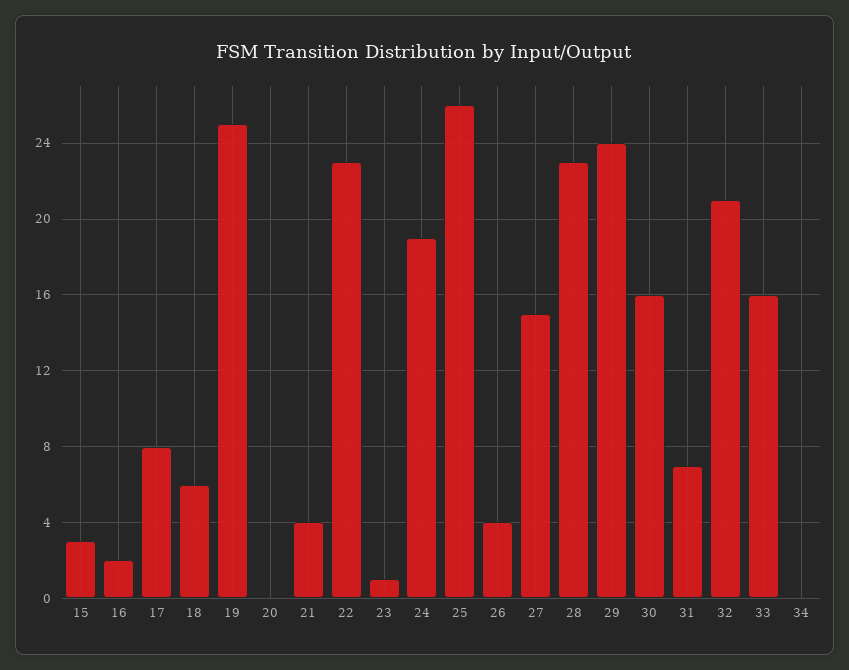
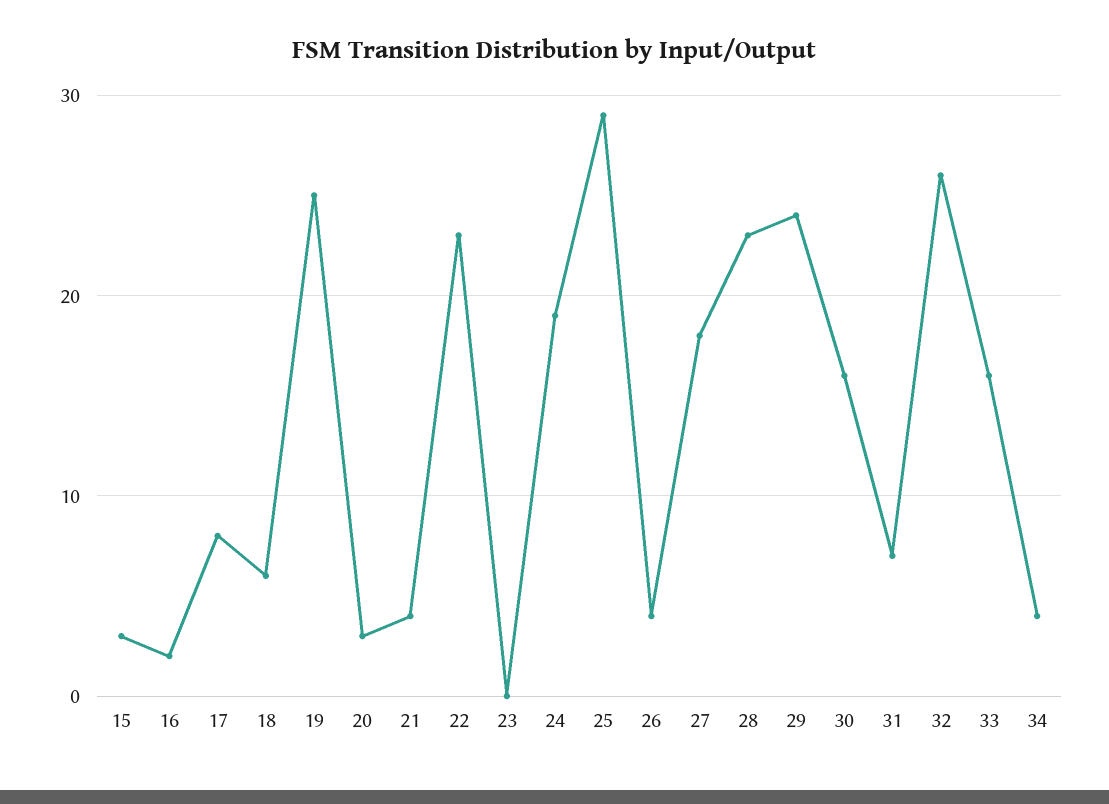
  {
    "15": 3,
    "16": 2,
    "17": 8,
    "18": 6,
    "19": 25,
-   "20": 0,
+   "20": 3,
    "21": 4,
    "22": 23,
-   "23": 1,
+   "23": 0,
    "24": 19,
-   "25": 26,
+   "25": 29,
    "26": 4,
-   "27": 15,
+   "27": 18,
    "28": 23,
    "29": 24,
    "30": 16,
    "31": 7,
-   "32": 21,
+   "32": 26,
    "33": 16,
-   "34": 0
+   "34": 4
  }

